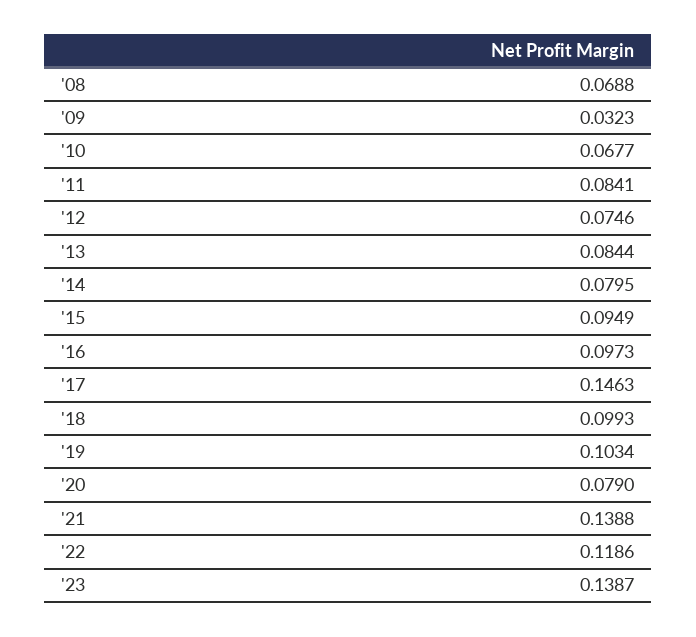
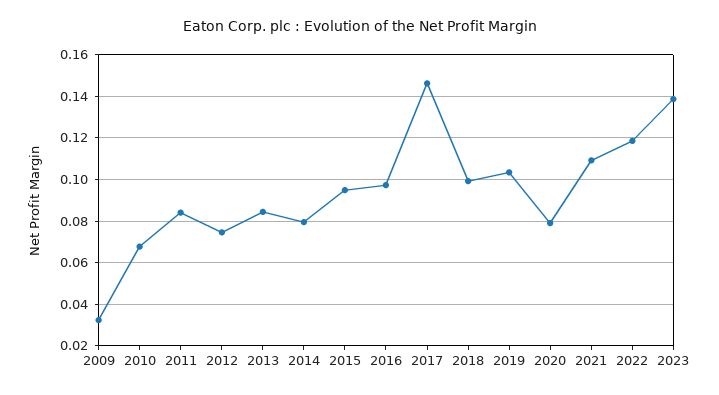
  {
-   "'08": 0.0688,
    "'09": 0.0323,
    "'10": 0.0677,
    "'11": 0.0841,
    "'12": 0.0746,
    "'13": 0.0844,
    "'14": 0.0795,
    "'15": 0.0949,
    "'16": 0.0973,
    "'17": 0.1463,
    "'18": 0.0993,
    "'19": 0.1034,
    "'20": 0.079,
-   "'21": 0.1388,
+   "'21": 0.11,
    "'22": 0.1186,
    "'23": 0.1387
  }

